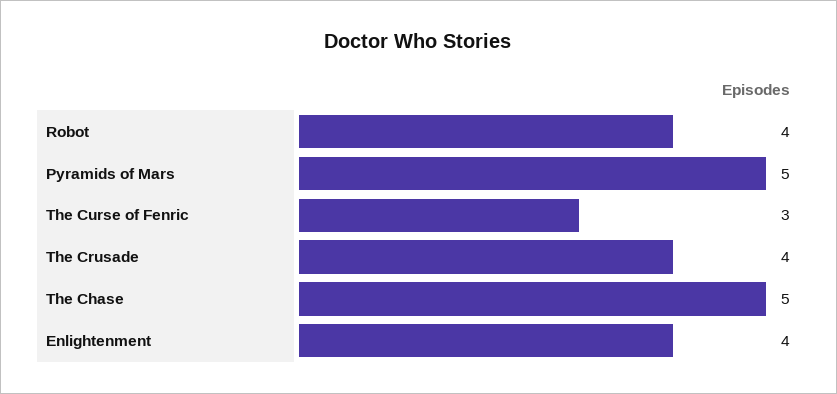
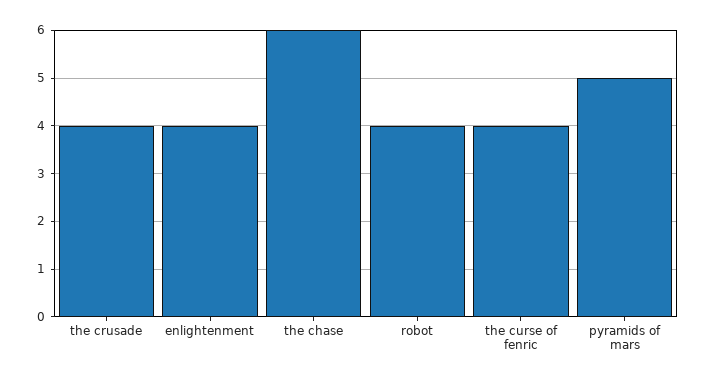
  {
    "Robot": 4,
    "Pyramids of Mars": 5,
-   "The Curse of Fenric": 3,
+   "The Curse of Fenric": 4,
    "The Crusade": 4,
-   "The Chase": 5,
+   "The Chase": 6,
    "Enlightenment": 4
  }

